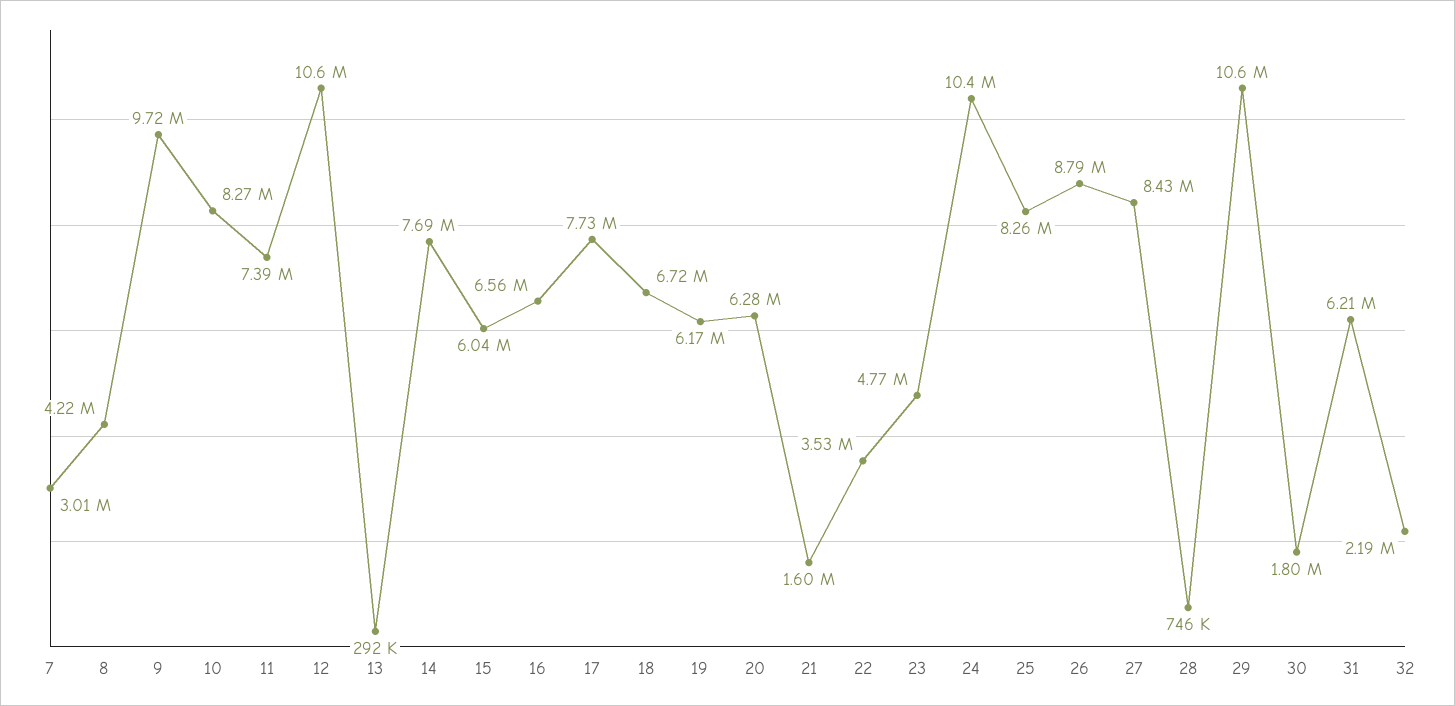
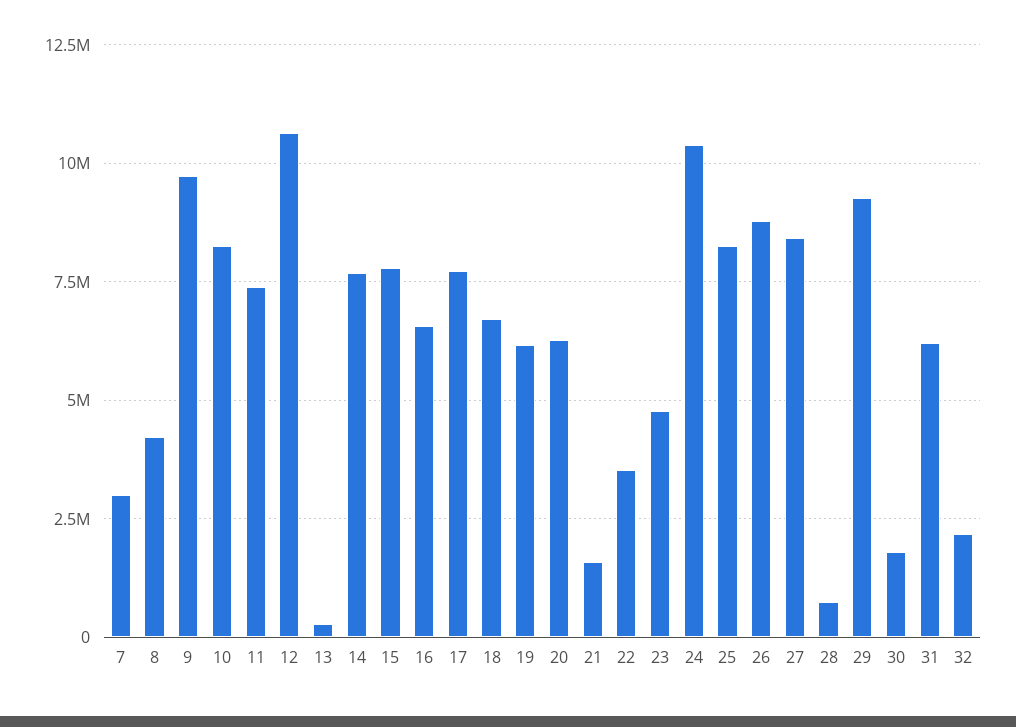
  {
    "7": 3010000,
    "8": 4220000,
    "9": 9720000,
    "10": 8270000,
    "11": 7390000,
    "12": 10600000,
    "13": 292000,
    "14": 7690000,
-   "15": 6040000,
+   "15": 7750000,
    "16": 6560000,
    "17": 7730000,
    "18": 6720000,
    "19": 6170000,
    "20": 6280000,
    "21": 1600000,
    "22": 3530000,
    "23": 4770000,
    "24": 10400000,
    "25": 8260000,
    "26": 8790000,
    "27": 8430000,
    "28": 746000,
-   "29": 10600000,
+   "29": 9250000,
    "30": 1800000,
    "31": 6210000,
    "32": 2190000
  }

